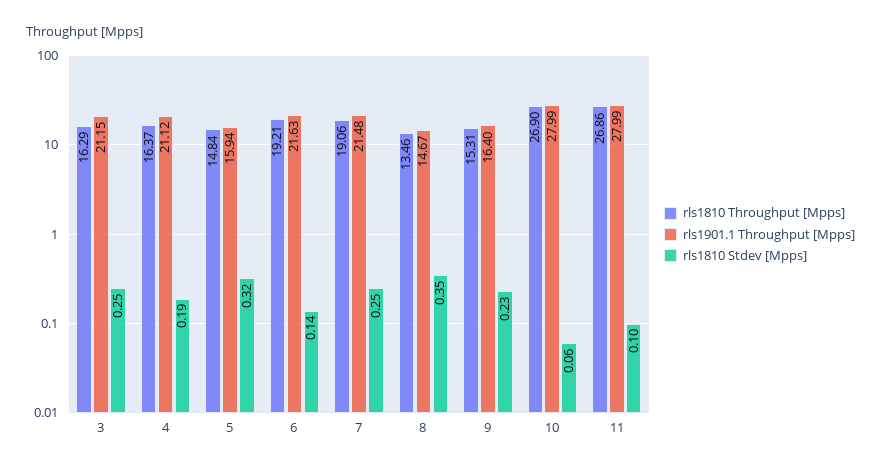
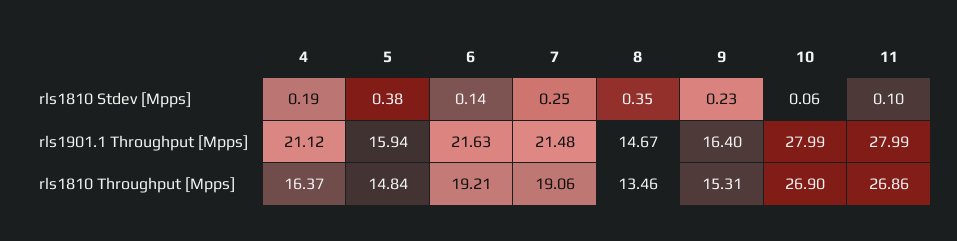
  {
    "rls1810 Throughput [Mpps]": {
-     "3": 16.29,
      "4": 16.37,
      "5": 14.84,
      "6": 19.21,
      "7": 19.06,
      "8": 13.46,
      "9": 15.31,
      "10": 26.9,
      "11": 26.86
    },
    "rls1901.1 Throughput [Mpps]": {
-     "3": 21.15,
      "4": 21.12,
      "5": 15.94,
      "6": 21.63,
      "7": 21.48,
      "8": 14.67,
      "9": 16.4,
      "10": 27.99,
      "11": 27.99
    },
    "rls1810 Stdev [Mpps]": {
-     "3": 0.25,
      "4": 0.19,
-     "5": 0.32,
+     "5": 0.38,
      "6": 0.14,
      "7": 0.25,
      "8": 0.35,
      "9": 0.23,
      "10": 0.06,
      "11": 0.1
    }
  }

